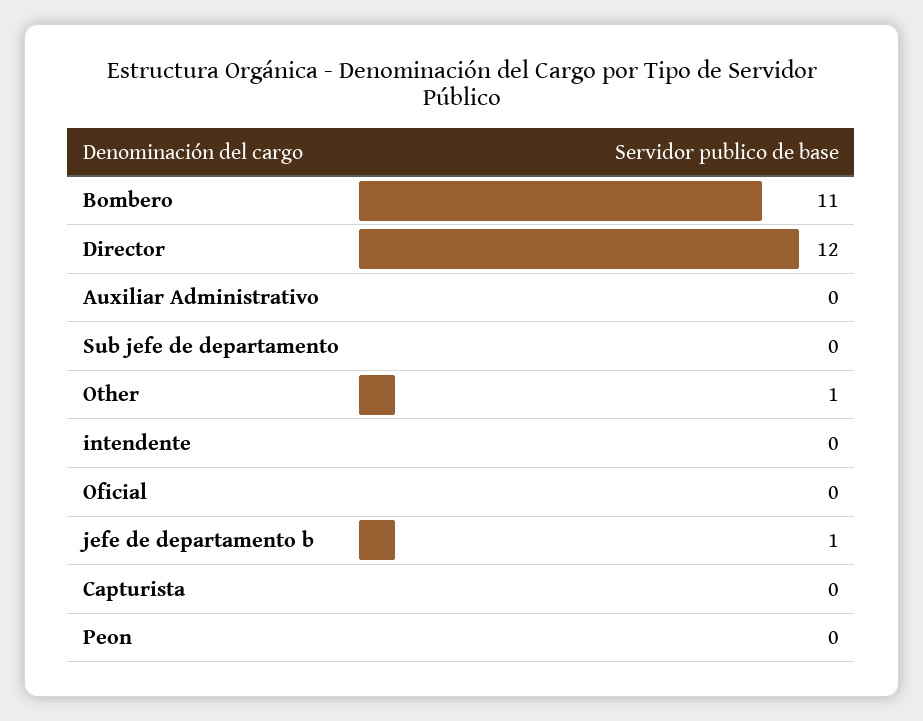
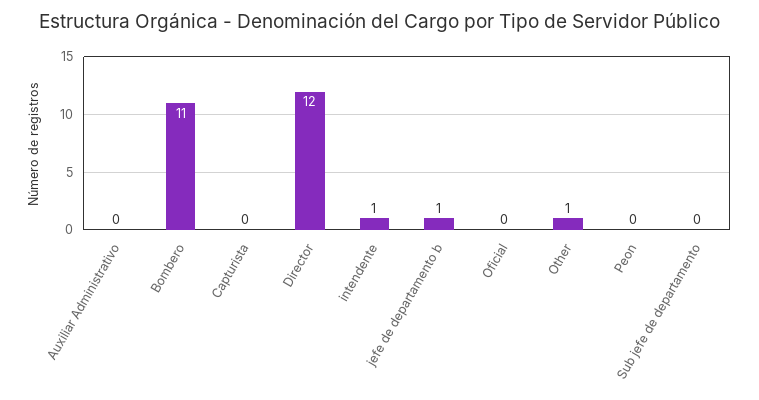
  {
    "Bombero": 11,
    "Director": 12,
    "Auxiliar Administrativo": 0,
    "Sub jefe de departamento": 0,
    "Other": 1,
-   "intendente": 0,
+   "intendente": 1,
    "Oficial": 0,
    "jefe de departamento b": 1,
    "Capturista": 0,
    "Peon": 0
  }

